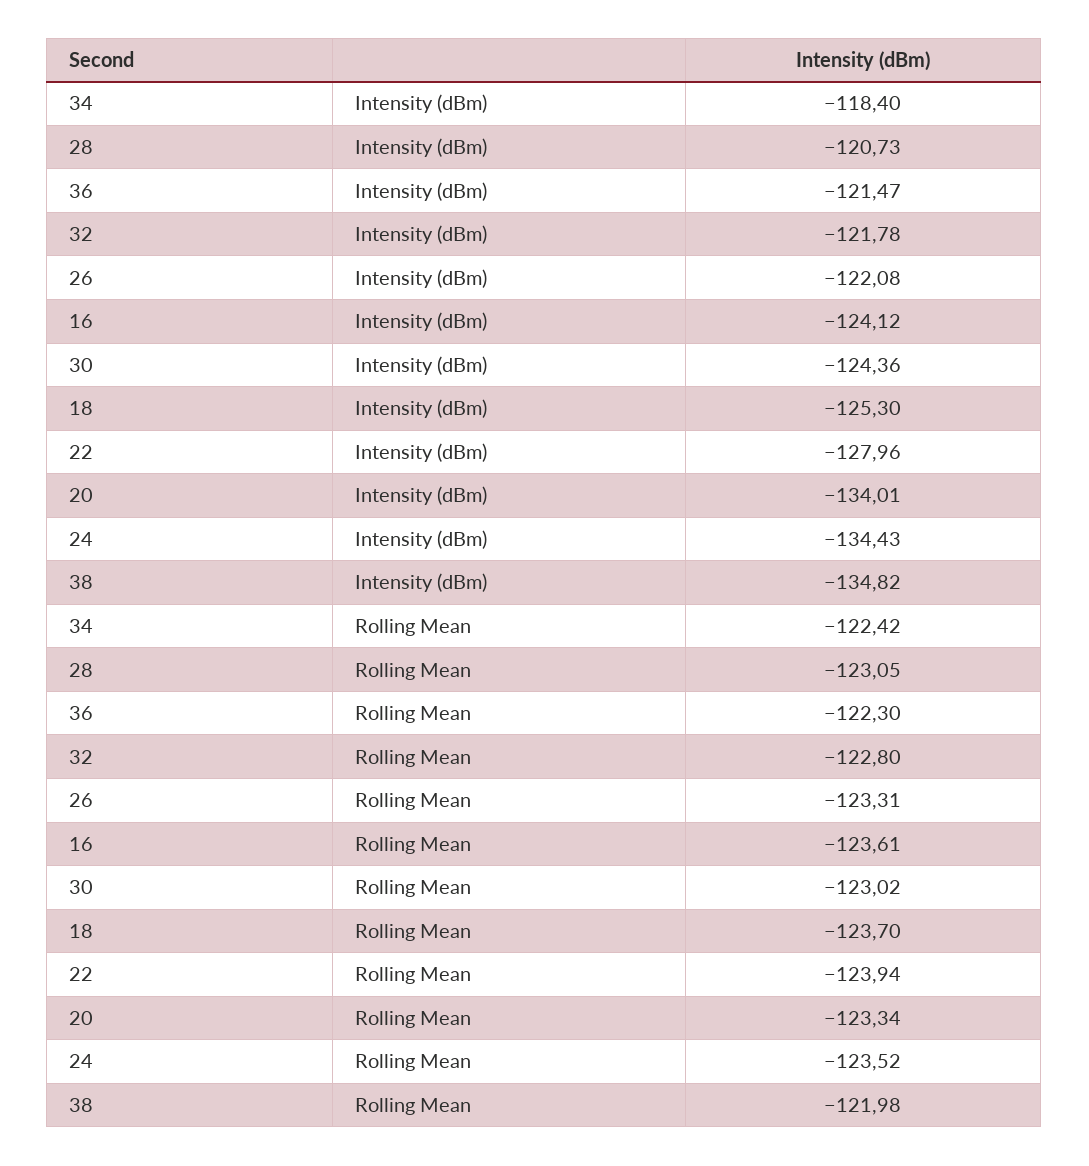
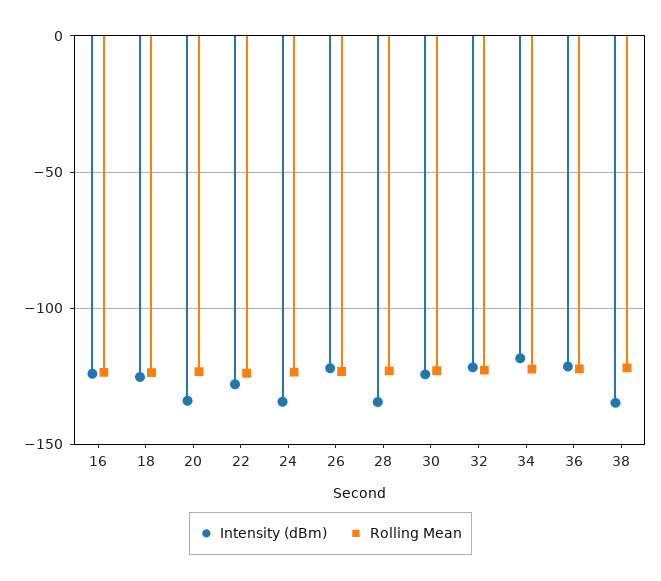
  {
    "Intensity (dBm)": {
      "34": -118.4,
-     "28": -120.73,
+     "28": -135,
      "36": -121.47,
      "32": -121.78,
      "26": -122.08,
      "16": -124.12,
      "30": -124.36,
      "18": -125.3,
      "22": -127.96,
      "20": -134.01,
      "24": -134.43,
      "38": -134.82
    },
    "Rolling Mean": {
      "34": -122.42,
      "28": -123.05,
      "36": -122.3,
      "32": -122.8,
      "26": -123.31,
      "16": -123.61,
      "30": -123.02,
      "18": -123.7,
      "22": -123.94,
      "20": -123.34,
      "24": -123.52,
      "38": -121.98
    }
  }

